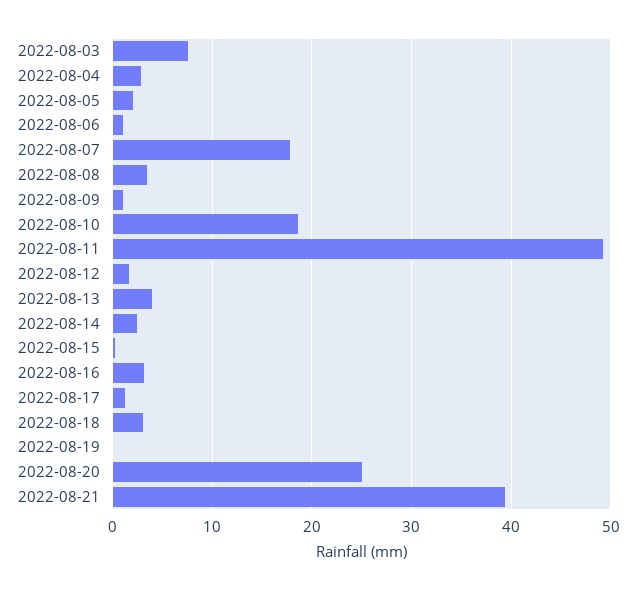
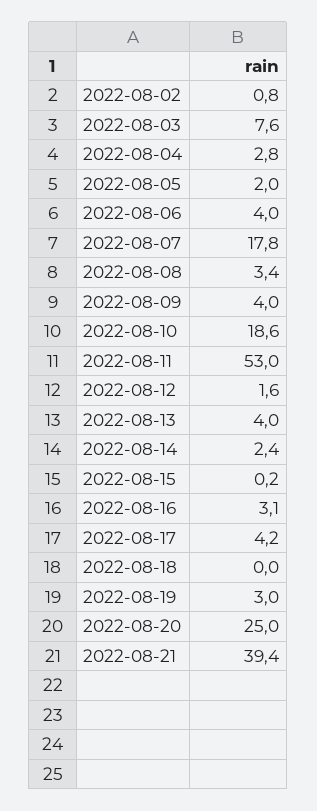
  {
    "2022-08-03": 7.6,
    "2022-08-04": 2.8,
    "2022-08-05": 2,
-   "2022-08-06": 1,
+   "2022-08-06": 4,
    "2022-08-07": 17.8,
    "2022-08-08": 3.4,
-   "2022-08-09": 1,
+   "2022-08-09": 4,
    "2022-08-10": 18.6,
-   "2022-08-11": 49,
+   "2022-08-11": 53,
    "2022-08-12": 1.6,
    "2022-08-13": 4,
    "2022-08-14": 2.4,
    "2022-08-15": 0.2,
    "2022-08-16": 3.1,
-   "2022-08-17": 1,
+   "2022-08-17": 4.2,
-   "2022-08-18": 3,
+   "2022-08-18": 0,
-   "2022-08-19": 0,
+   "2022-08-19": 3,
    "2022-08-20": 25,
-   "2022-08-21": 39.4
+   "2022-08-21": 39.4,
+   "2022-08-02": 0.8
  }

